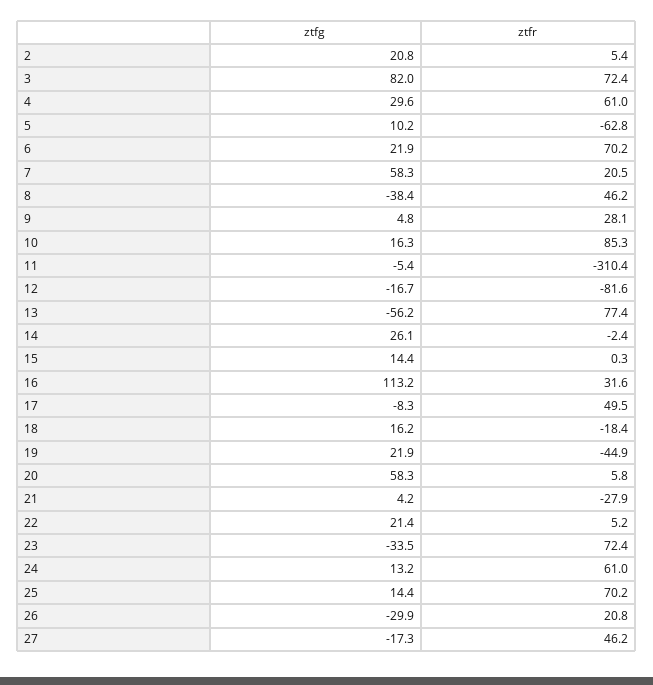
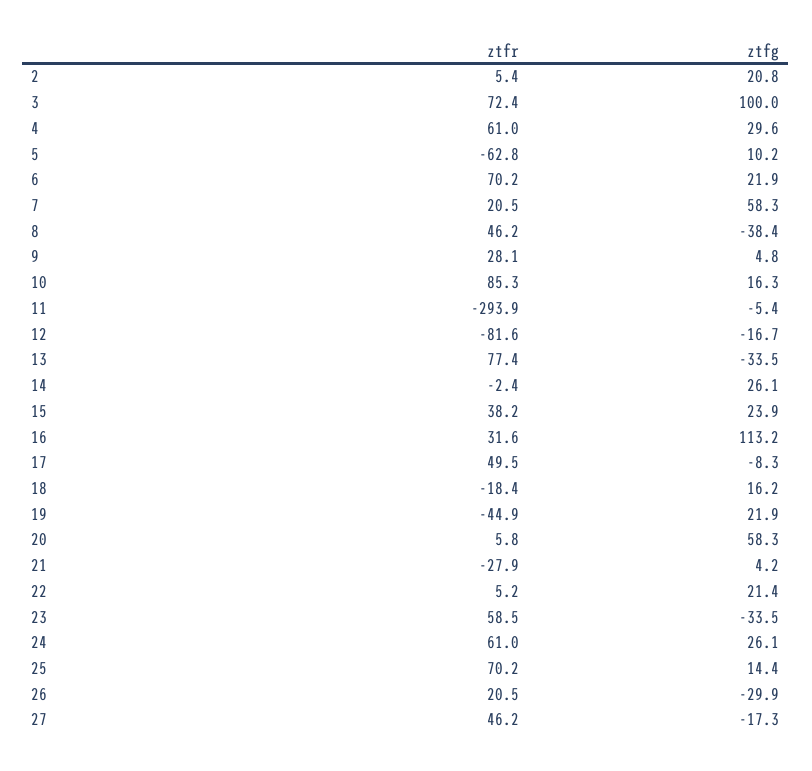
  {
    "ztfg": {
      "2": 20.8,
-     "3": 82,
+     "3": 100,
      "4": 29.6,
      "5": 10.2,
      "6": 21.9,
      "7": 58.3,
      "8": -38.4,
      "9": 4.8,
      "10": 16.3,
      "11": -5.4,
      "12": -16.7,
-     "13": -56.2,
+     "13": -33.5,
      "14": 26.1,
-     "15": 14.4,
+     "15": 23.9,
      "16": 113.2,
      "17": -8.3,
      "18": 16.2,
      "19": 21.9,
      "20": 58.3,
      "21": 4.2,
      "22": 21.4,
      "23": -33.5,
-     "24": 13.2,
+     "24": 26.1,
      "25": 14.4,
      "26": -29.9,
      "27": -17.3
    },
    "ztfr": {
      "2": 5.4,
      "3": 72.4,
      "4": 61,
      "5": -62.8,
      "6": 70.2,
      "7": 20.5,
      "8": 46.2,
      "9": 28.1,
      "10": 85.3,
-     "11": -310.4,
+     "11": -293.9,
      "12": -81.6,
      "13": 77.4,
      "14": -2.4,
-     "15": 0.3,
+     "15": 38.2,
      "16": 31.6,
      "17": 49.5,
      "18": -18.4,
      "19": -44.9,
      "20": 5.8,
      "21": -27.9,
      "22": 5.2,
-     "23": 72.4,
+     "23": 58.5,
      "24": 61,
      "25": 70.2,
-     "26": 20.8,
+     "26": 20.5,
      "27": 46.2
    }
  }

